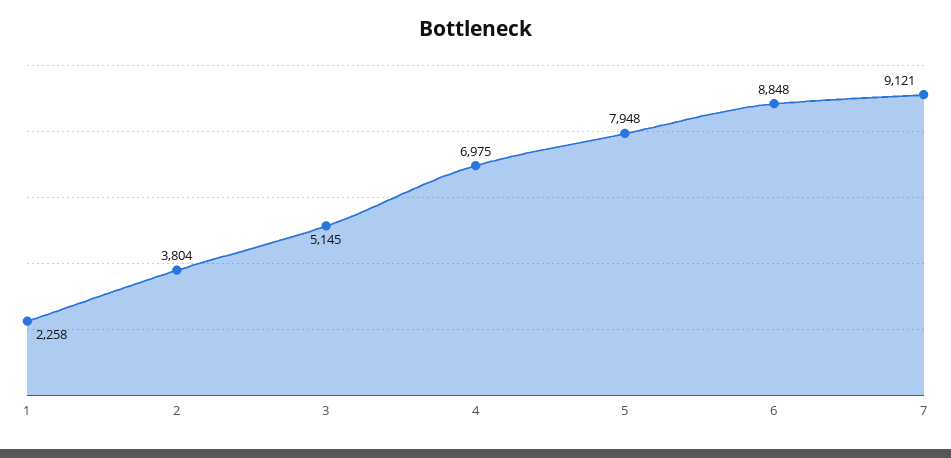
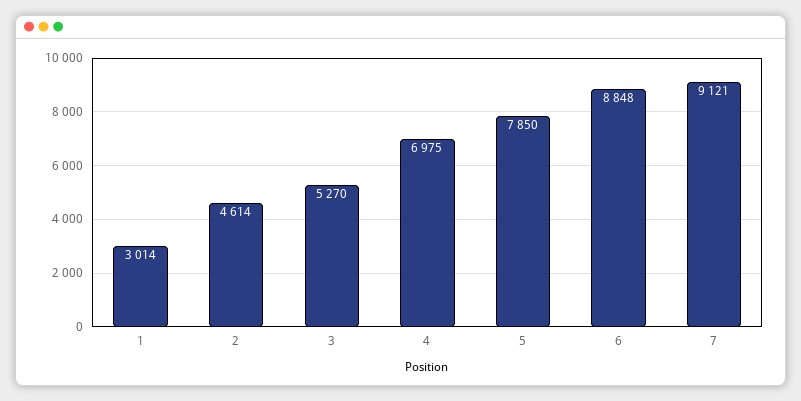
  {
-   "1": 2258,
+   "1": 3014,
-   "2": 3804,
+   "2": 4614,
-   "3": 5145,
+   "3": 5270,
    "4": 6975,
-   "5": 7948,
+   "5": 7850,
    "6": 8848,
    "7": 9121
  }

